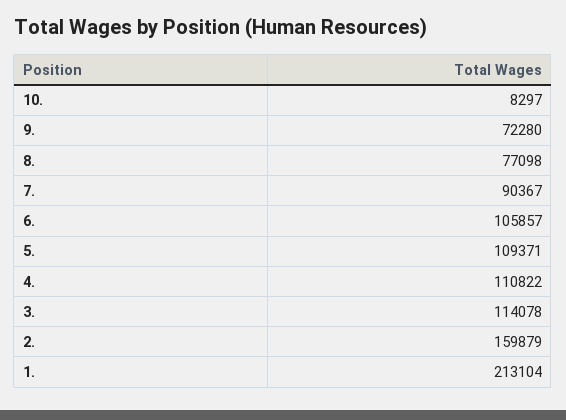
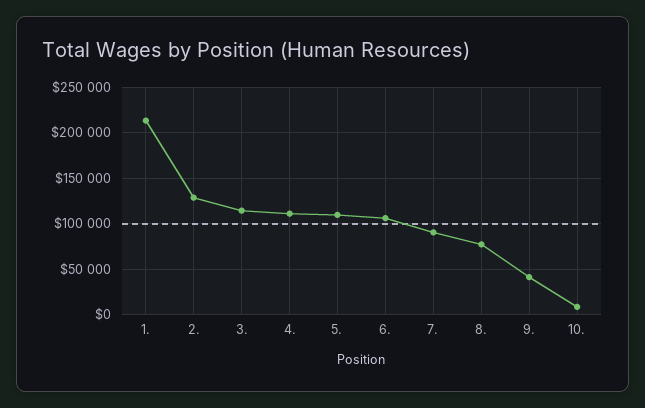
  {
    "10.": 8297,
-   "9.": 72280,
+   "9.": 40000,
    "8.": 77098,
    "7.": 90367,
    "6.": 105857,
    "5.": 109371,
    "4.": 110822,
    "3.": 114078,
-   "2.": 159879,
+   "2.": 130000,
    "1.": 213104
  }

